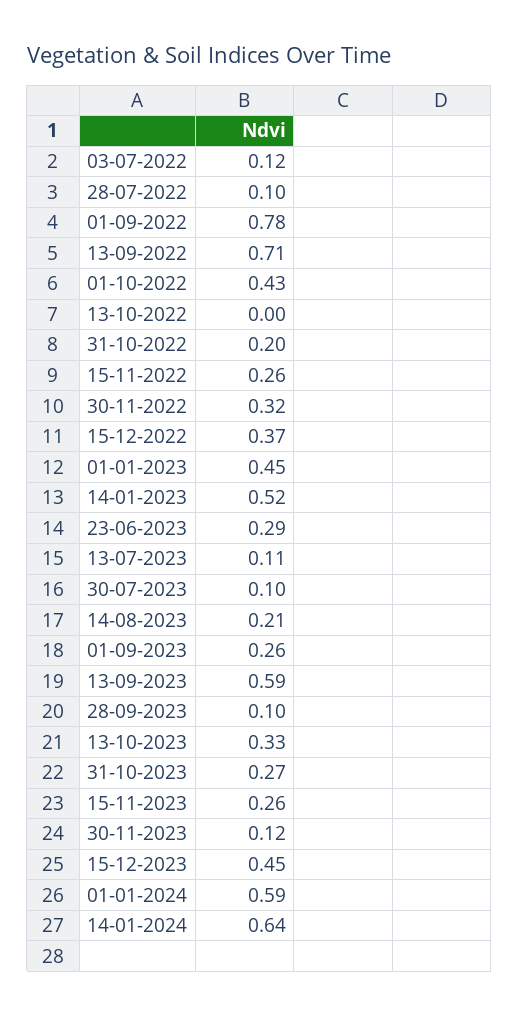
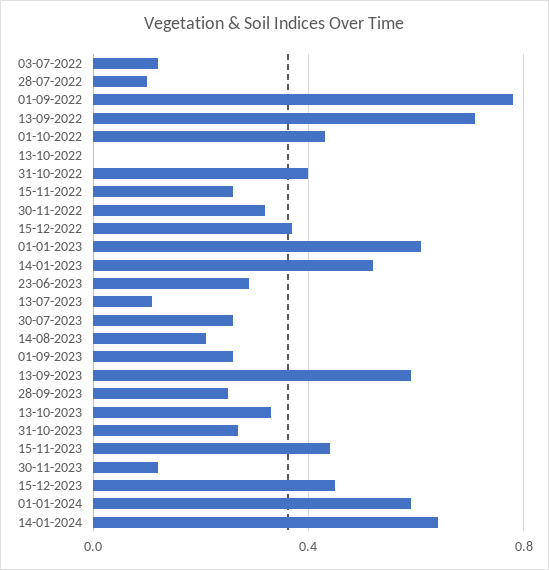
  {
    "03-07-2022": 0.12,
    "28-07-2022": 0.1,
    "01-09-2022": 0.78,
    "13-09-2022": 0.71,
    "01-10-2022": 0.43,
    "13-10-2022": 0,
-   "31-10-2022": 0.2,
+   "31-10-2022": 0.4,
    "15-11-2022": 0.26,
    "30-11-2022": 0.32,
    "15-12-2022": 0.37,
-   "01-01-2023": 0.45,
+   "01-01-2023": 0.6,
    "14-01-2023": 0.52,
    "23-06-2023": 0.29,
    "13-07-2023": 0.11,
-   "30-07-2023": 0.1,
+   "30-07-2023": 0.25,
    "14-08-2023": 0.21,
    "01-09-2023": 0.26,
    "13-09-2023": 0.59,
-   "28-09-2023": 0.1,
+   "28-09-2023": 0.25,
    "13-10-2023": 0.33,
    "31-10-2023": 0.27,
-   "15-11-2023": 0.26,
+   "15-11-2023": 0.45,
    "30-11-2023": 0.12,
    "15-12-2023": 0.45,
    "01-01-2024": 0.59,
    "14-01-2024": 0.64
  }

